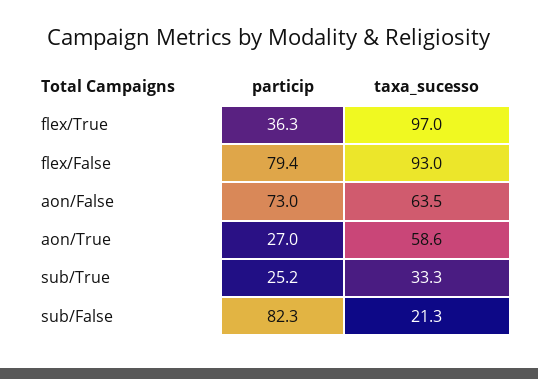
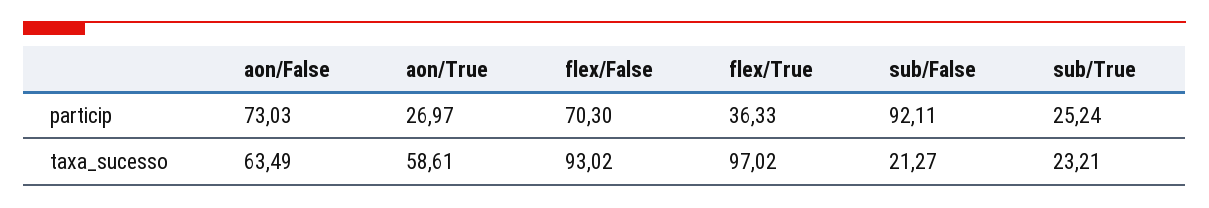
  {
    "particip": {
      "flex/True": 36.33,
-     "flex/False": 79.4,
+     "flex/False": 70.3,
      "aon/False": 73.03,
      "aon/True": 26.97,
      "sub/True": 25.24,
-     "sub/False": 82.3
+     "sub/False": 92.11
    },
    "taxa_sucesso": {
      "flex/True": 97.02,
      "flex/False": 93.02,
      "aon/False": 63.49,
      "aon/True": 58.61,
-     "sub/True": 33.3,
+     "sub/True": 23.21,
      "sub/False": 21.27
    }
  }

